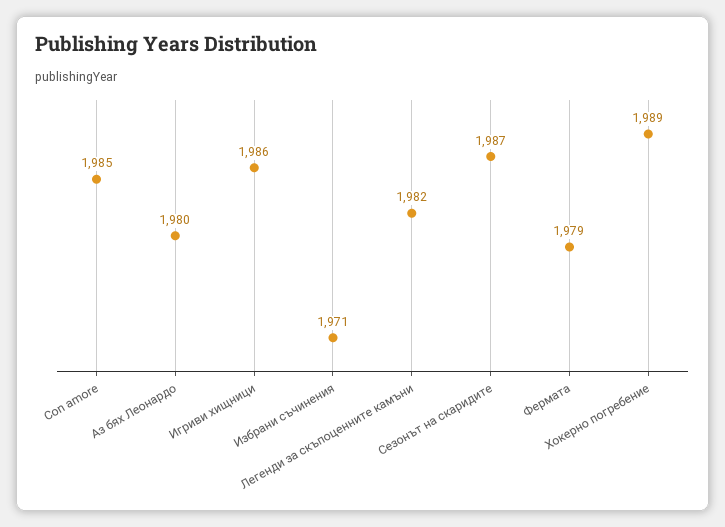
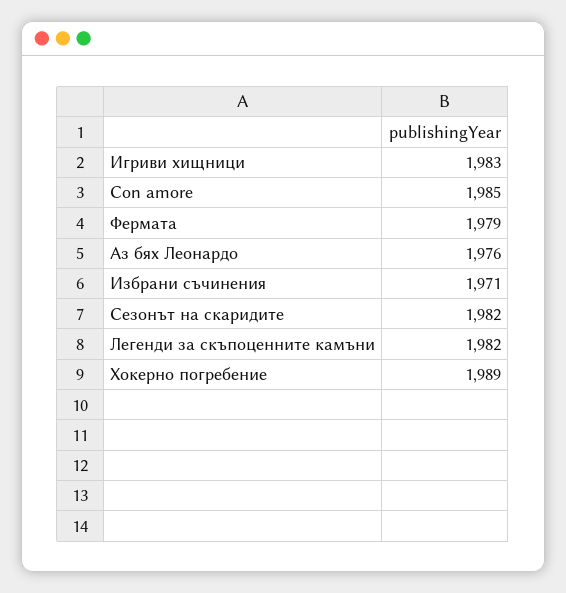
  {
    "Con amore": 1985,
-   "Аз бях Леонардо": 1980,
+   "Аз бях Леонардо": 1976,
-   "Игриви хищници": 1986,
+   "Игриви хищници": 1983,
    "Избрани съчинения": 1971,
    "Легенди за скъпоценните камъни": 1982,
-   "Сезонът на скаридите": 1987,
+   "Сезонът на скаридите": 1982,
    "Фермата": 1979,
    "Хокерно погребение": 1989
  }

